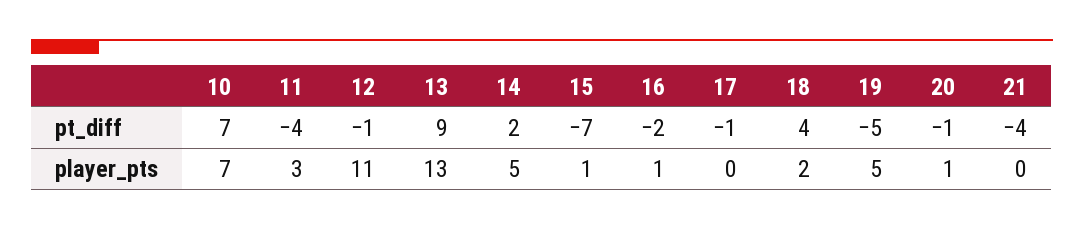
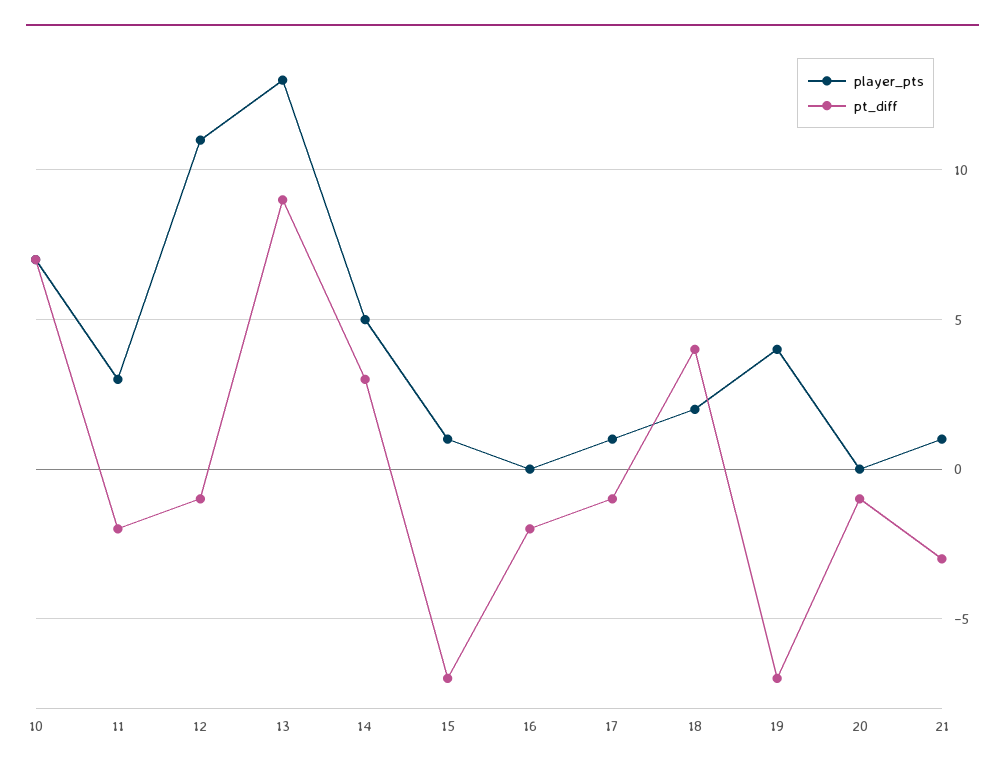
  {
    "pt_diff": {
      "10": 7,
-     "11": -4,
+     "11": -2,
      "12": -1,
      "13": 9,
-     "14": 2,
+     "14": 3,
      "15": -7,
      "16": -2,
      "17": -1,
      "18": 4,
-     "19": -5,
+     "19": -7,
      "20": -1,
-     "21": -4
+     "21": -3
    },
    "player_pts": {
      "10": 7,
      "11": 3,
      "12": 11,
      "13": 13,
      "14": 5,
      "15": 1,
-     "16": 1,
+     "16": 0,
-     "17": 0,
+     "17": 1,
      "18": 2,
-     "19": 5,
+     "19": 4,
-     "20": 1,
+     "20": 0,
-     "21": 0
+     "21": 1
    }
  }

